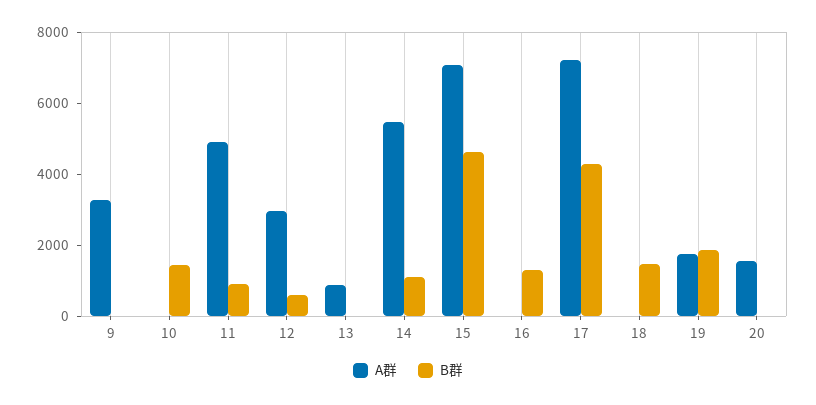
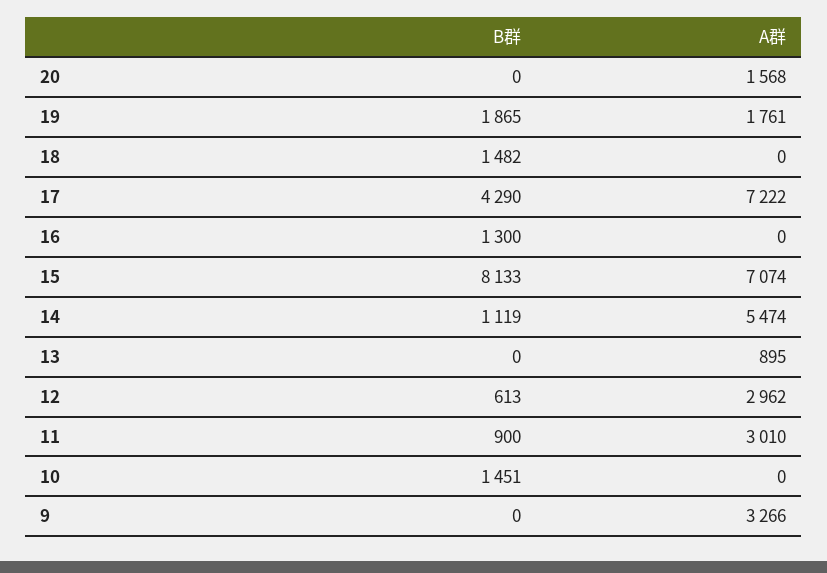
  {
    "A群": {
      "9": 3266,
      "10": 0,
-     "11": 5000,
+     "11": 3010,
      "12": 2962,
      "13": 895,
      "14": 5474,
      "15": 7074,
      "16": 0,
      "17": 7222,
      "18": 0,
      "19": 1761,
      "20": 1568
    },
    "B群": {
      "9": 0,
      "10": 1451,
      "11": 900,
      "12": 613,
      "13": 0,
      "14": 1119,
-     "15": 4500,
+     "15": 8133,
      "16": 1300,
      "17": 4290,
      "18": 1482,
      "19": 1865,
      "20": 0
    }
  }

